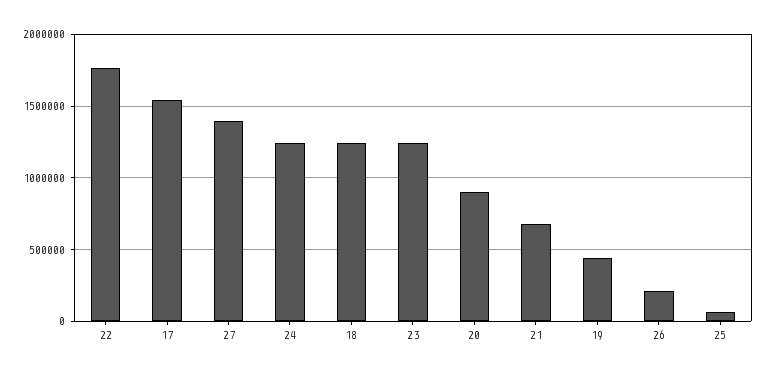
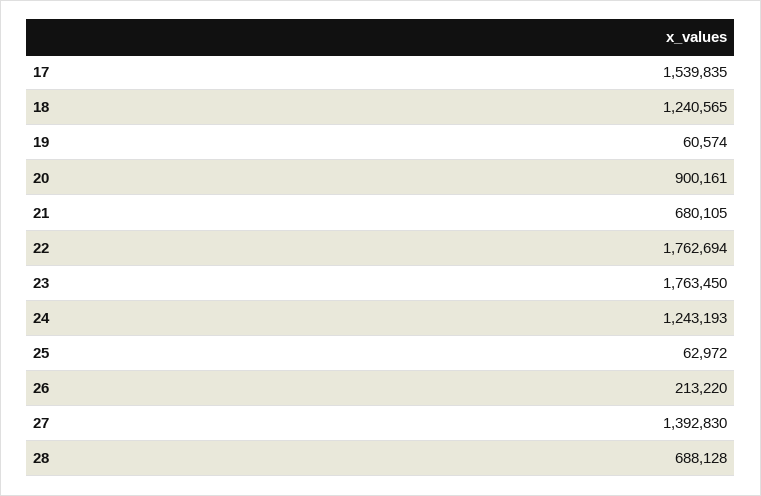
  {
    "22": 1762694,
    "17": 1539835,
    "27": 1392830,
    "24": 1243193,
    "18": 1240565,
-   "23": 1250000,
+   "23": 1763450,
    "20": 900161,
    "21": 680105,
-   "19": 450000,
+   "19": 60574,
    "26": 213220,
-   "25": 62972
+   "25": 62972,
+   "28": 688128
  }

